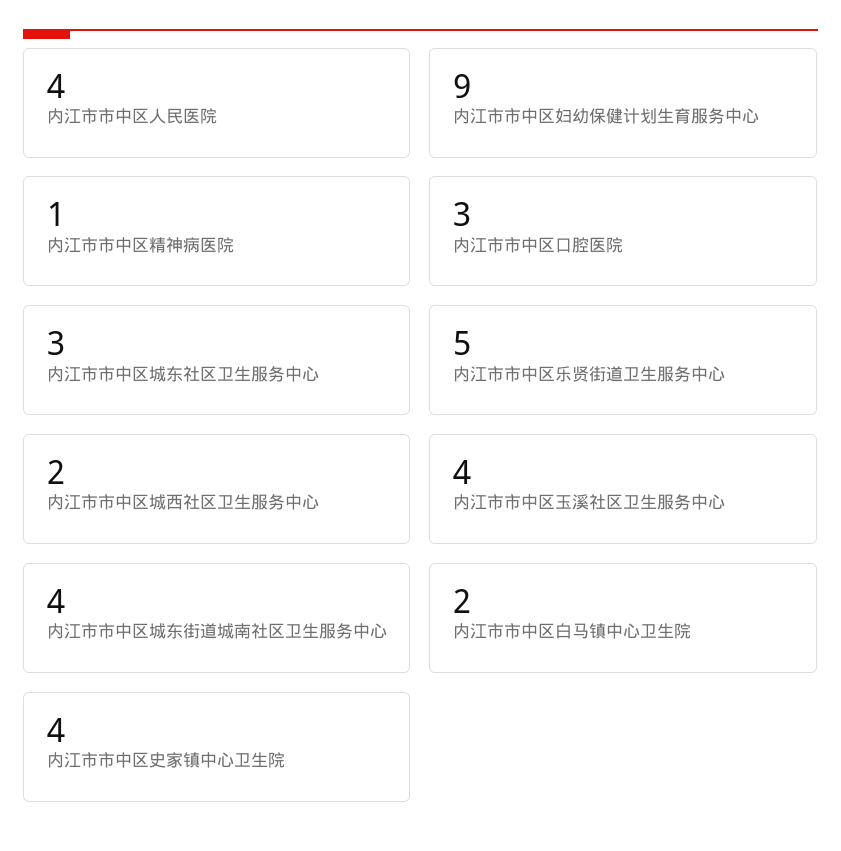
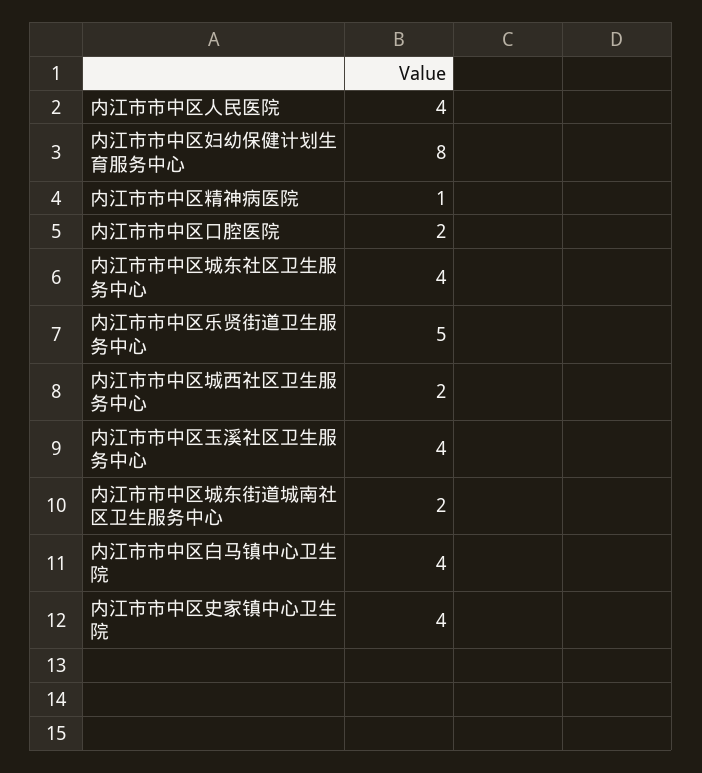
  {
    "内江市市中区人民医院": 4,
-   "内江市市中区妇幼保健计划生育服务中心": 9,
+   "内江市市中区妇幼保健计划生育服务中心": 8,
    "内江市市中区精神病医院": 1,
-   "内江市市中区口腔医院": 3,
+   "内江市市中区口腔医院": 2,
-   "内江市市中区城东社区卫生服务中心": 3,
+   "内江市市中区城东社区卫生服务中心": 4,
    "内江市市中区乐贤街道卫生服务中心": 5,
    "内江市市中区城西社区卫生服务中心": 2,
    "内江市市中区玉溪社区卫生服务中心": 4,
-   "内江市市中区城东街道城南社区卫生服务中心": 4,
+   "内江市市中区城东街道城南社区卫生服务中心": 2,
-   "内江市市中区白马镇中心卫生院": 2,
+   "内江市市中区白马镇中心卫生院": 4,
    "内江市市中区史家镇中心卫生院": 4
  }

